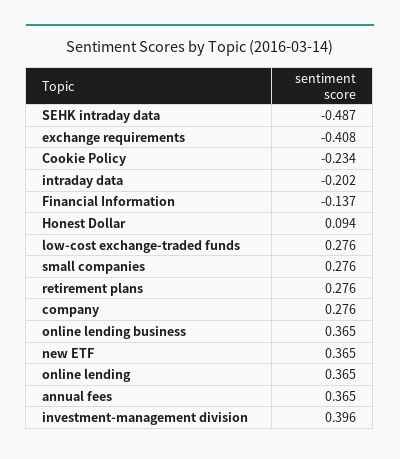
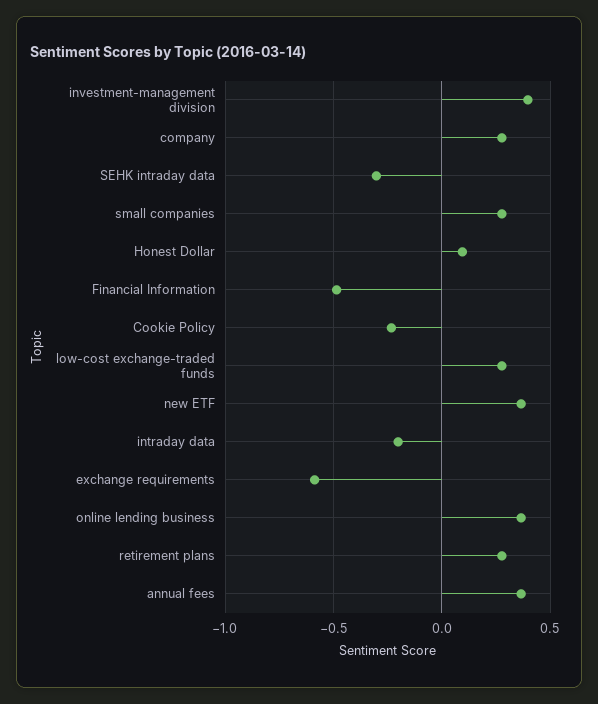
  {
-   "SEHK intraday data": -0.487,
+   "SEHK intraday data": -0.3,
-   "exchange requirements": -0.408,
+   "exchange requirements": -0.6,
    "Cookie Policy": -0.234,
    "intraday data": -0.202,
-   "Financial Information": -0.137,
+   "Financial Information": -0.5,
    "Honest Dollar": 0.094,
    "low-cost exchange-traded funds": 0.276,
    "small companies": 0.276,
    "retirement plans": 0.276,
    "company": 0.276,
    "online lending business": 0.365,
    "new ETF": 0.365,
-   "online lending": 0.365,
    "annual fees": 0.365,
    "investment-management division": 0.396
  }

